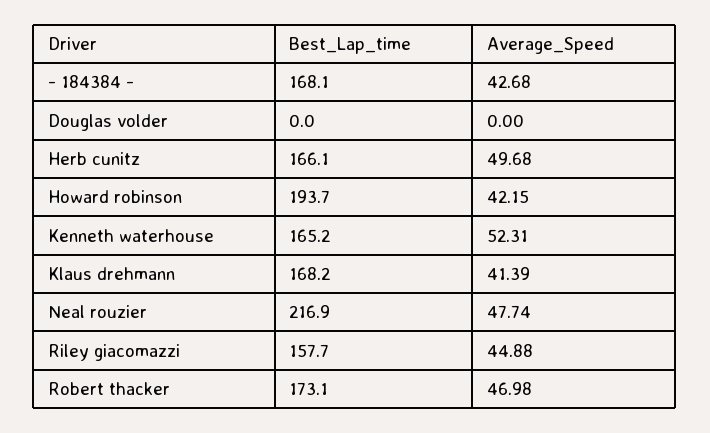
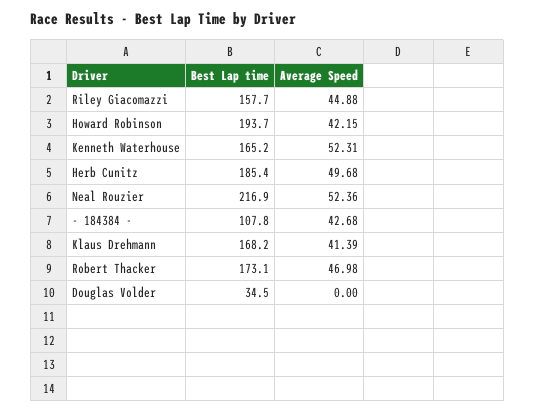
  {
    "Best_Lap_time": {
-     "- 184384 -": 168.1,
+     "- 184384 -": 107.8,
-     "Douglas volder": 0,
+     "Douglas volder": 34.5,
-     "Herb cunitz": 166.1,
+     "Herb cunitz": 185.4,
      "Howard robinson": 193.7,
      "Kenneth waterhouse": 165.2,
      "Klaus drehmann": 168.2,
      "Neal rouzier": 216.9,
      "Riley giacomazzi": 157.7,
      "Robert thacker": 173.1
    },
    "Average_Speed": {
      "- 184384 -": 42.68,
      "Douglas volder": 0,
      "Herb cunitz": 49.68,
      "Howard robinson": 42.15,
      "Kenneth waterhouse": 52.31,
      "Klaus drehmann": 41.39,
-     "Neal rouzier": 47.74,
+     "Neal rouzier": 52.36,
      "Riley giacomazzi": 44.88,
      "Robert thacker": 46.98
    }
  }

